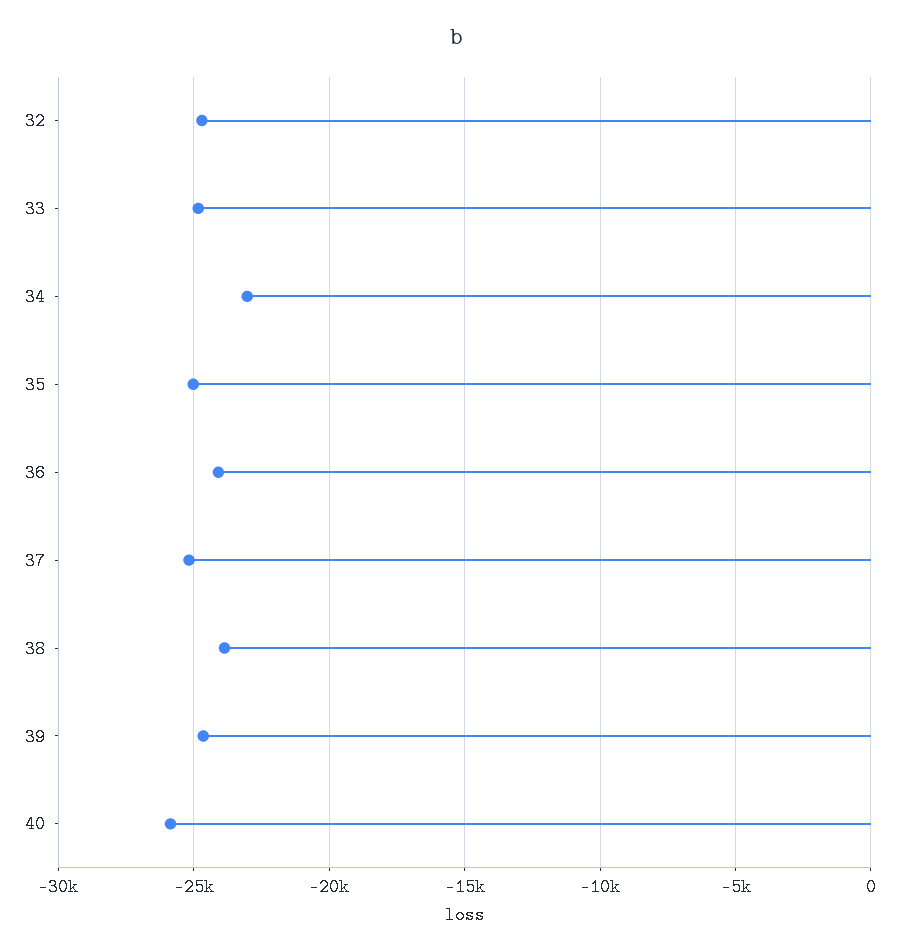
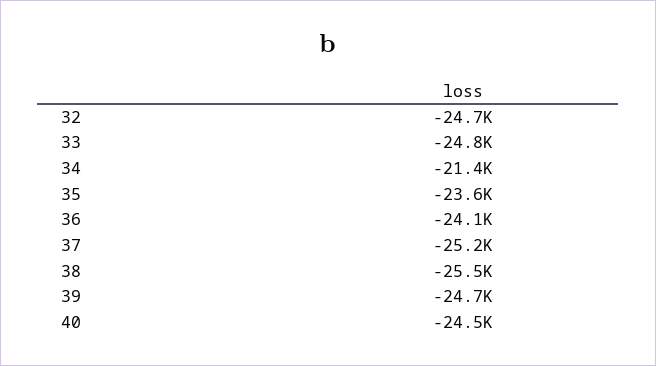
  {
    "32": -24700,
    "33": -24800,
-   "34": -23000,
+   "34": -21400,
-   "35": -25000,
+   "35": -23600,
    "36": -24100,
    "37": -25200,
-   "38": -24000,
+   "38": -25500,
    "39": -24700,
-   "40": -26000
+   "40": -24500
  }

